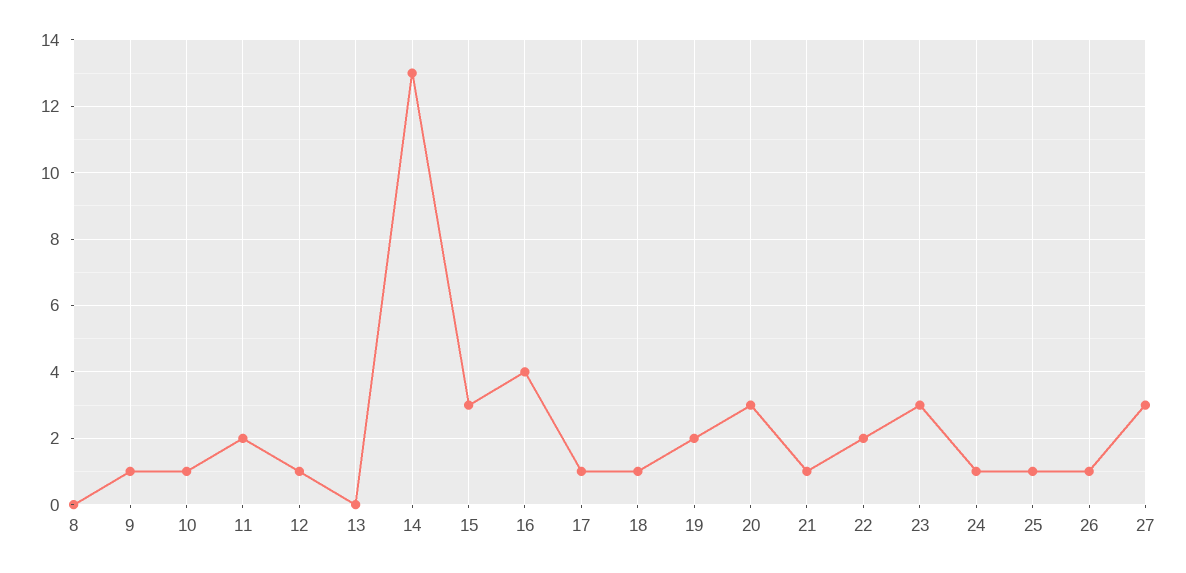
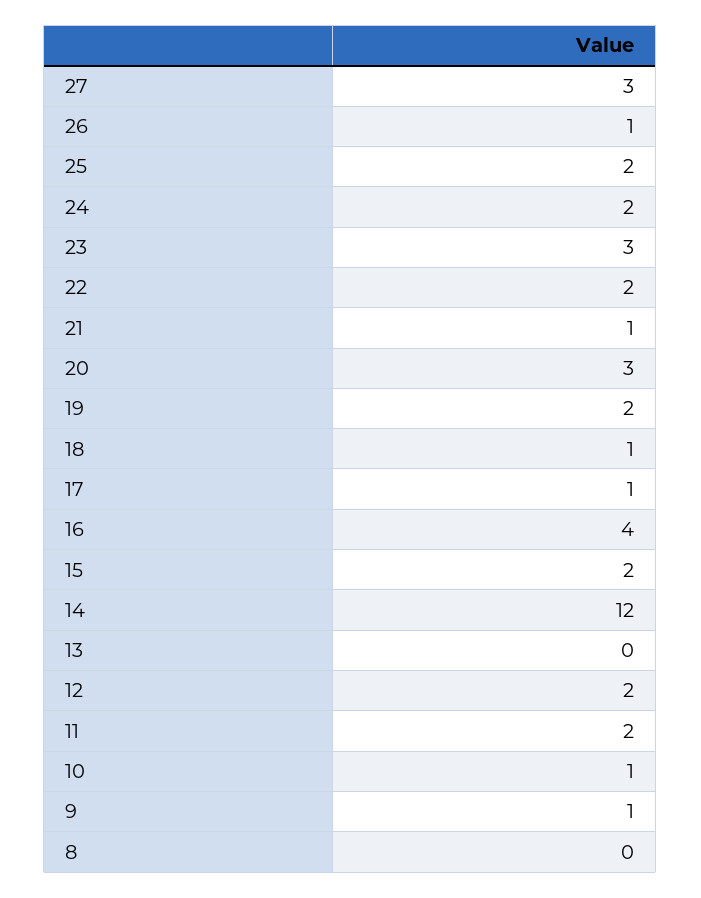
  {
    "8": 0,
    "9": 1,
    "10": 1,
    "11": 2,
-   "12": 1,
+   "12": 2,
    "13": 0,
-   "14": 13,
+   "14": 12,
-   "15": 3,
+   "15": 2,
    "16": 4,
    "17": 1,
    "18": 1,
    "19": 2,
    "20": 3,
    "21": 1,
    "22": 2,
    "23": 3,
-   "24": 1,
+   "24": 2,
-   "25": 1,
+   "25": 2,
    "26": 1,
    "27": 3
  }

